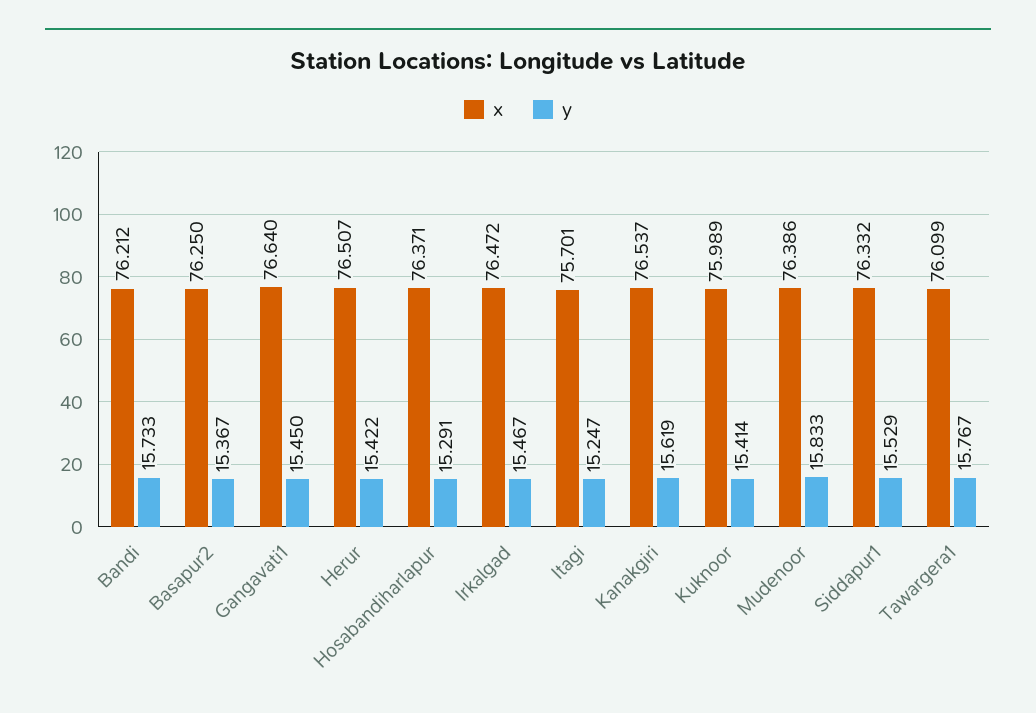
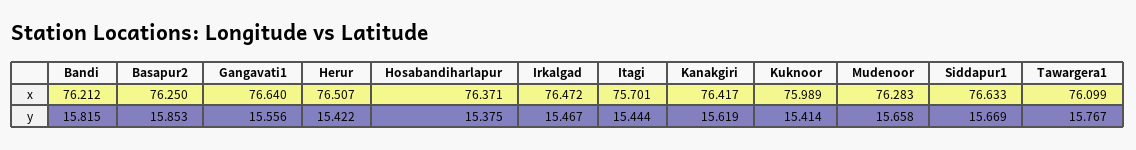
  {
    "x": {
      "Bandi": 76.212,
      "Basapur2": 76.25,
      "Gangavati1": 76.64,
      "Herur": 76.507,
      "Hosabandiharlapur": 76.371,
      "Irkalgad": 76.472,
      "Itagi": 75.701,
-     "Kanakgiri": 76.537,
+     "Kanakgiri": 76.417,
      "Kuknoor": 75.989,
-     "Mudenoor": 76.386,
+     "Mudenoor": 76.283,
-     "Siddapur1": 76.332,
+     "Siddapur1": 76.633,
      "Tawargera1": 76.099
    },
    "y": {
-     "Bandi": 15.733,
+     "Bandi": 15.815,
-     "Basapur2": 15.367,
+     "Basapur2": 15.853,
-     "Gangavati1": 15.45,
+     "Gangavati1": 15.556,
      "Herur": 15.422,
-     "Hosabandiharlapur": 15.291,
+     "Hosabandiharlapur": 15.375,
      "Irkalgad": 15.467,
-     "Itagi": 15.247,
+     "Itagi": 15.444,
      "Kanakgiri": 15.619,
      "Kuknoor": 15.414,
-     "Mudenoor": 15.833,
+     "Mudenoor": 15.658,
-     "Siddapur1": 15.529,
+     "Siddapur1": 15.669,
      "Tawargera1": 15.767
    }
  }

